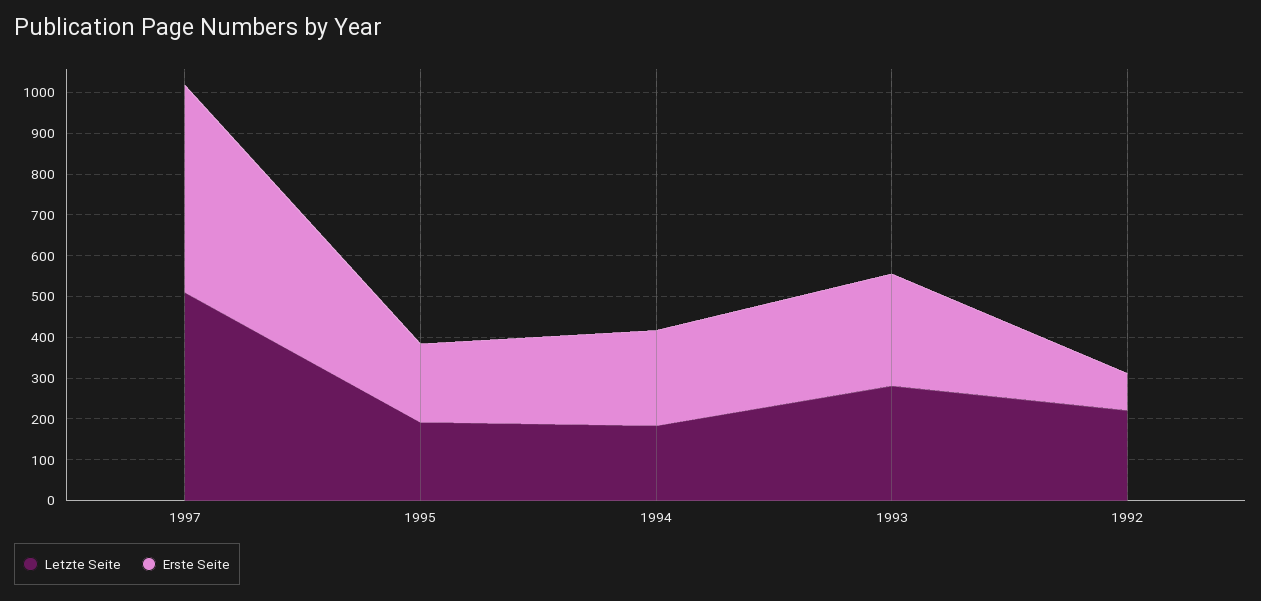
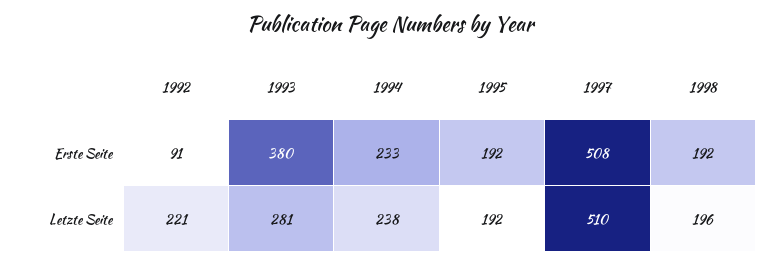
  {
    "Letzte Seite": {
      "1997": 510,
      "1995": 192,
-     "1994": 180,
+     "1994": 238,
      "1993": 281,
-     "1992": 221
+     "1992": 221,
+     "1998": 196
    },
    "Erste Seite": {
      "1997": 508,
      "1995": 192,
      "1994": 233,
-     "1993": 280,
+     "1993": 380,
-     "1992": 91
+     "1992": 91,
+     "1998": 192
    }
  }

